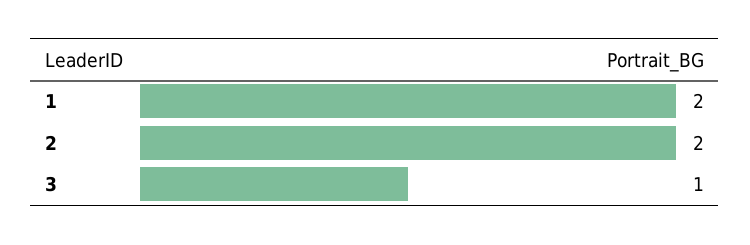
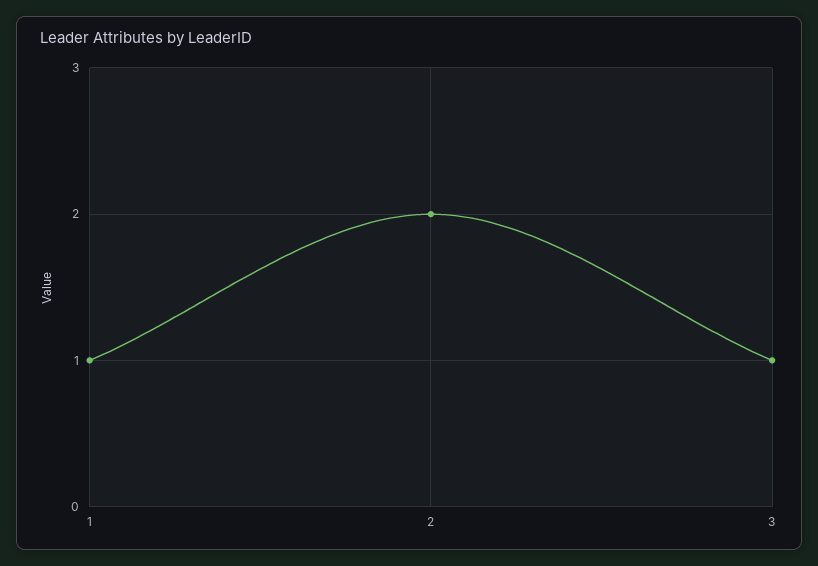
  {
-   "1": 2,
+   "1": 1,
    "2": 2,
    "3": 1
  }

